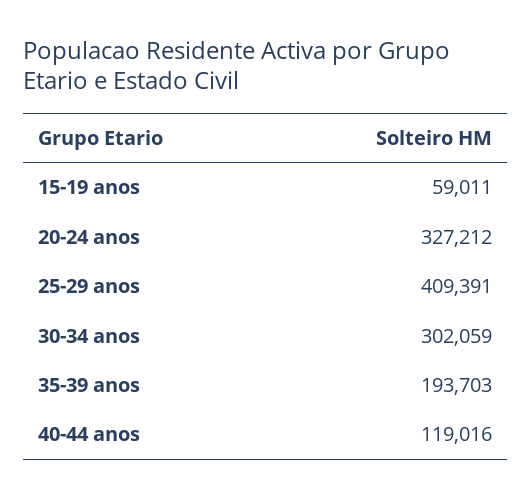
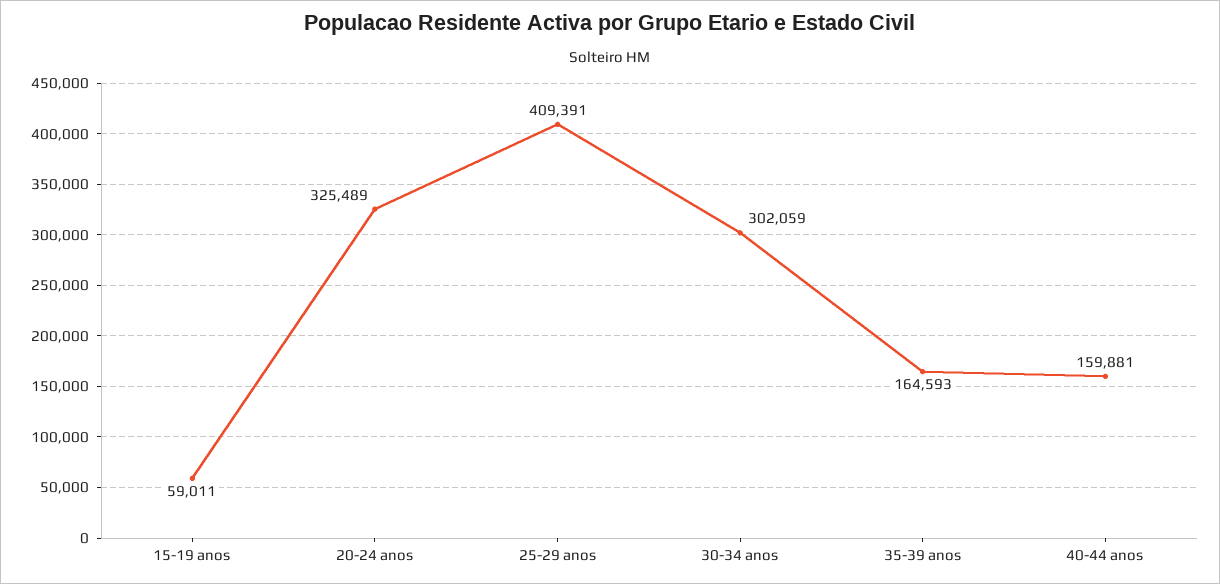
  {
    "15-19 anos": 59011,
-   "20-24 anos": 327212,
+   "20-24 anos": 325489,
    "25-29 anos": 409391,
    "30-34 anos": 302059,
-   "35-39 anos": 193703,
+   "35-39 anos": 164593,
-   "40-44 anos": 119016
+   "40-44 anos": 159881
  }

